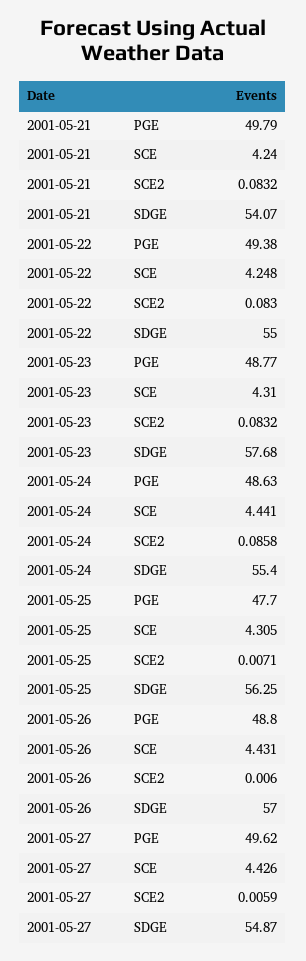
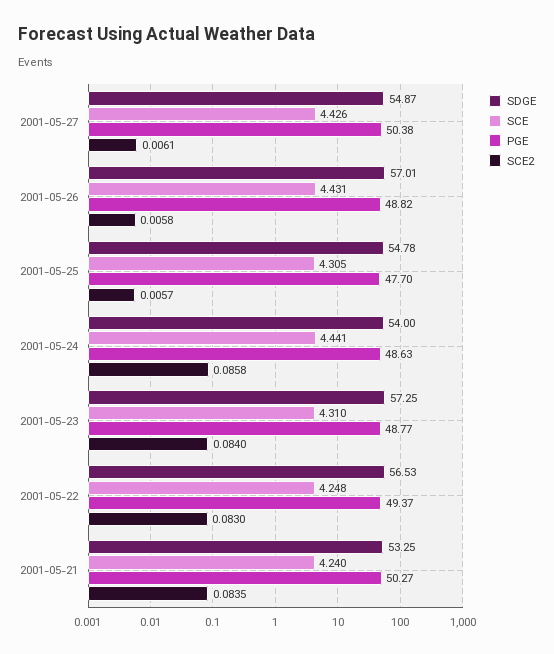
  {
    "PGE": {
-     "2001-05-21": 49.79,
+     "2001-05-21": 50.27,
-     "2001-05-22": 49.38,
+     "2001-05-22": 49.37,
      "2001-05-23": 48.77,
      "2001-05-24": 48.63,
      "2001-05-25": 47.7,
-     "2001-05-26": 48.8,
+     "2001-05-26": 48.82,
-     "2001-05-27": 49.62
+     "2001-05-27": 50.38
    },
    "SCE": {
      "2001-05-21": 4.24,
      "2001-05-22": 4.248,
      "2001-05-23": 4.31,
      "2001-05-24": 4.441,
      "2001-05-25": 4.305,
      "2001-05-26": 4.431,
      "2001-05-27": 4.426
    },
    "SCE2": {
-     "2001-05-21": 0.0832,
+     "2001-05-21": 0.0835,
      "2001-05-22": 0.083,
-     "2001-05-23": 0.0832,
+     "2001-05-23": 0.084,
      "2001-05-24": 0.0858,
-     "2001-05-25": 0.0071,
+     "2001-05-25": 0.0057,
-     "2001-05-26": 0.006,
+     "2001-05-26": 0.0058,
-     "2001-05-27": 0.0059
+     "2001-05-27": 0.0061
    },
    "SDGE": {
-     "2001-05-21": 54.07,
+     "2001-05-21": 53.25,
-     "2001-05-22": 55,
+     "2001-05-22": 56.53,
-     "2001-05-23": 57.68,
+     "2001-05-23": 57.25,
-     "2001-05-24": 55.4,
+     "2001-05-24": 54,
-     "2001-05-25": 56.25,
+     "2001-05-25": 54.78,
-     "2001-05-26": 57,
+     "2001-05-26": 57.01,
      "2001-05-27": 54.87
    }
  }

